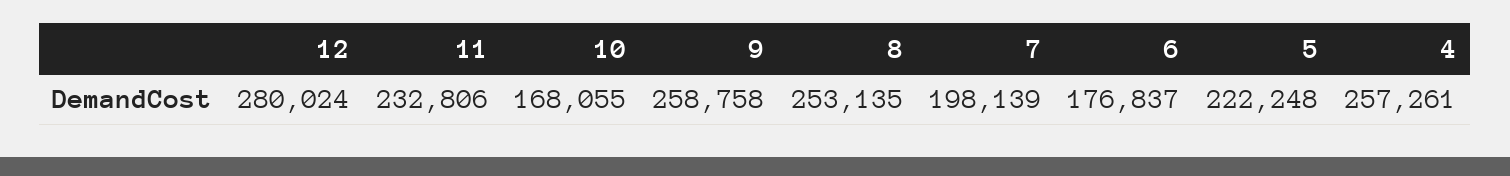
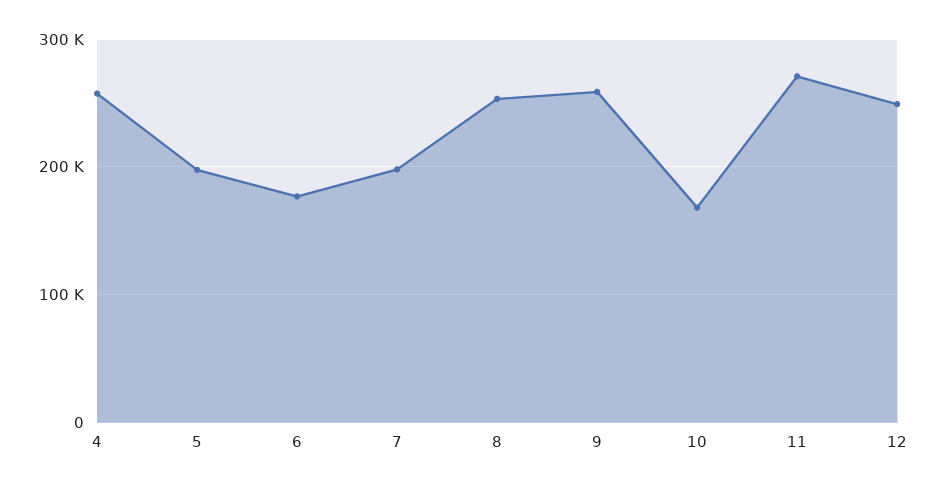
  {
-   "12": 280024,
+   "12": 250000,
-   "11": 232806,
+   "11": 270000,
    "10": 168055,
    "9": 258758,
    "8": 253135,
    "7": 198139,
    "6": 176837,
-   "5": 222248,
+   "5": 200000,
    "4": 257261
  }

